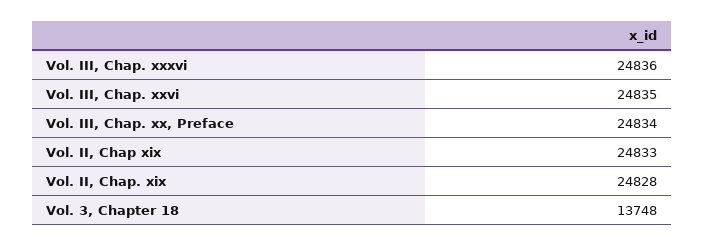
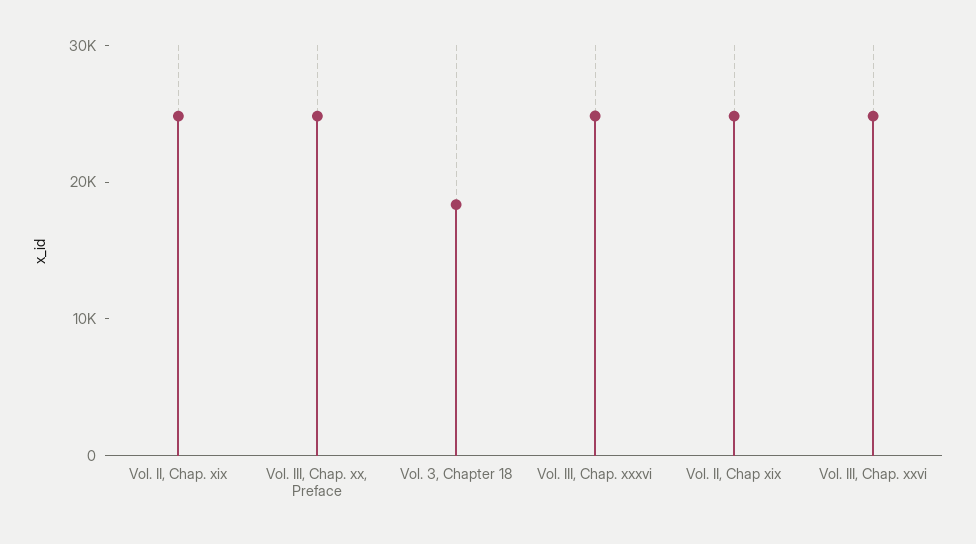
  {
    "Vol. III, Chap. xxxvi": 24836,
    "Vol. III, Chap. xxvi": 24835,
    "Vol. III, Chap. xx, Preface": 24834,
    "Vol. II, Chap xix": 24833,
    "Vol. II, Chap. xix": 24828,
-   "Vol. 3, Chapter 18": 13748
+   "Vol. 3, Chapter 18": 18000
  }

